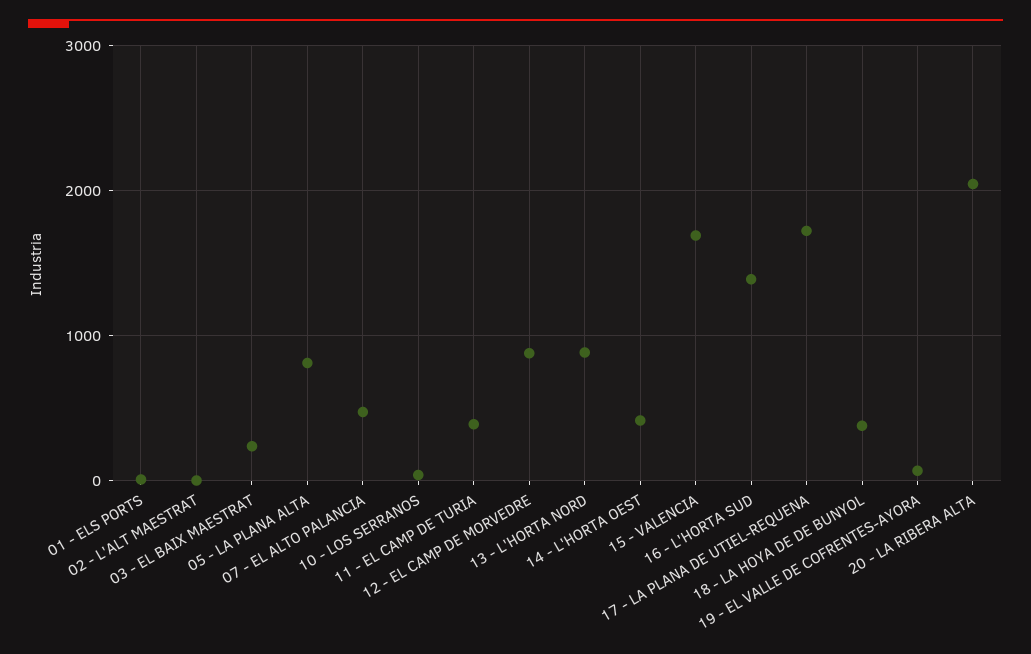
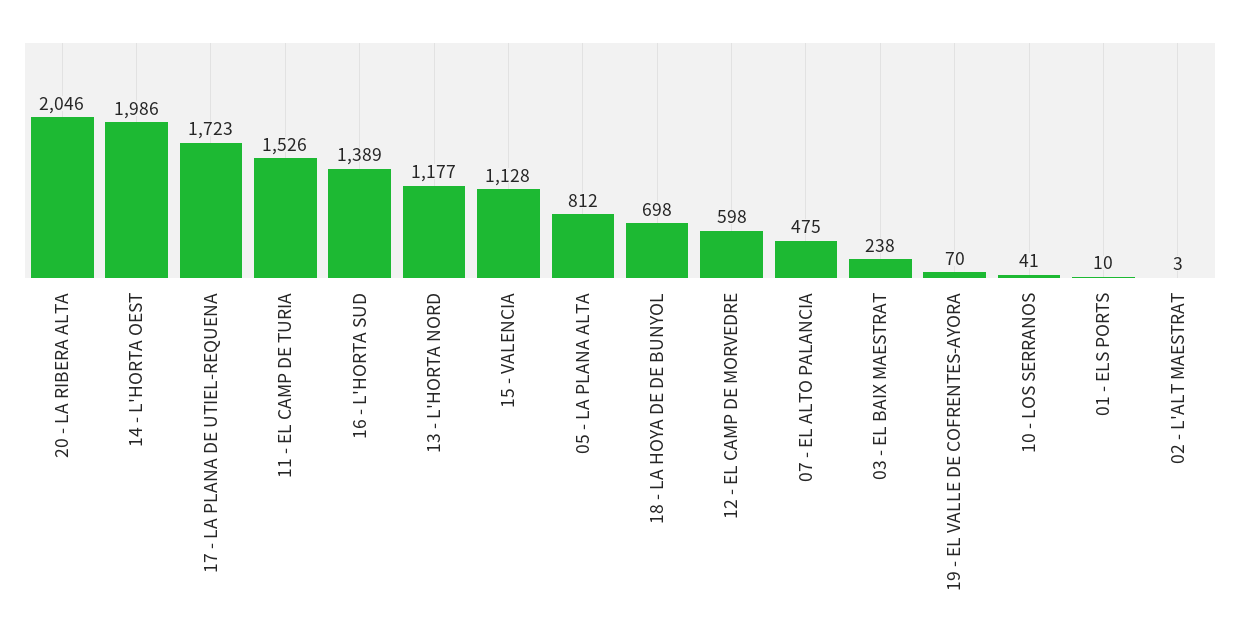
  {
    "01 - ELS PORTS": 10,
    "02 - L'ALT MAESTRAT": 3,
    "03 - EL BAIX MAESTRAT": 238,
    "05 - LA PLANA ALTA": 812,
    "07 - EL ALTO PALANCIA": 475,
    "10 - LOS SERRANOS": 41,
-   "11 - EL CAMP DE TURIA": 400,
+   "11 - EL CAMP DE TURIA": 1526,
-   "12 - EL CAMP DE MORVEDRE": 900,
+   "12 - EL CAMP DE MORVEDRE": 598,
-   "13 - L'HORTA NORD": 900,
+   "13 - L'HORTA NORD": 1177,
-   "14 - L'HORTA OEST": 400,
+   "14 - L'HORTA OEST": 1986,
-   "15 - VALENCIA": 1700,
+   "15 - VALENCIA": 1128,
    "16 - L'HORTA SUD": 1389,
    "17 - LA PLANA DE UTIEL-REQUENA": 1723,
-   "18 - LA HOYA DE DE BUNYOL": 400,
+   "18 - LA HOYA DE DE BUNYOL": 698,
    "19 - EL VALLE DE COFRENTES-AYORA": 70,
    "20 - LA RIBERA ALTA": 2046
  }

